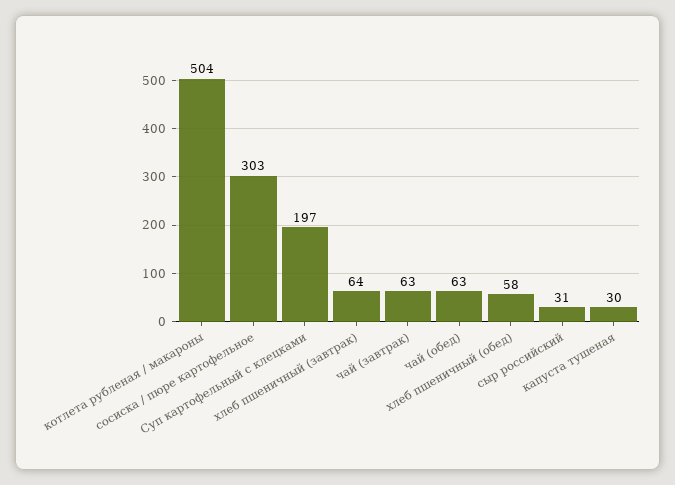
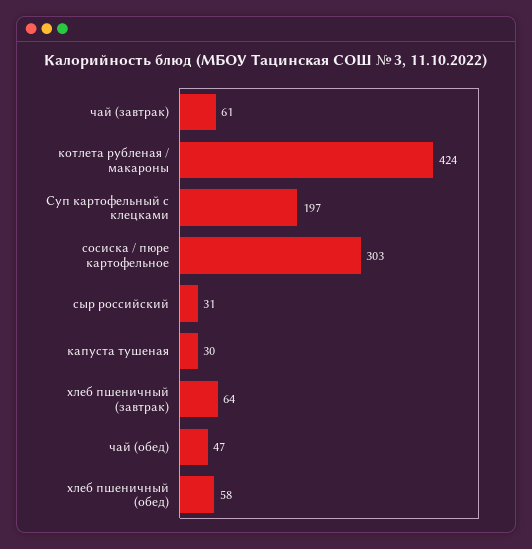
  {
-   "котлета рубленая / макароны": 504,
+   "котлета рубленая / макароны": 424,
    "сосиска / пюре картофельное": 303,
    "Суп картофельный с клецками": 197,
    "хлеб пшеничный (завтрак)": 64,
-   "чай (завтрак)": 63,
+   "чай (завтрак)": 61,
-   "чай (обед)": 63,
+   "чай (обед)": 47,
    "хлеб пшеничный (обед)": 58,
    "сыр российский": 31,
    "капуста тушеная": 30
  }

